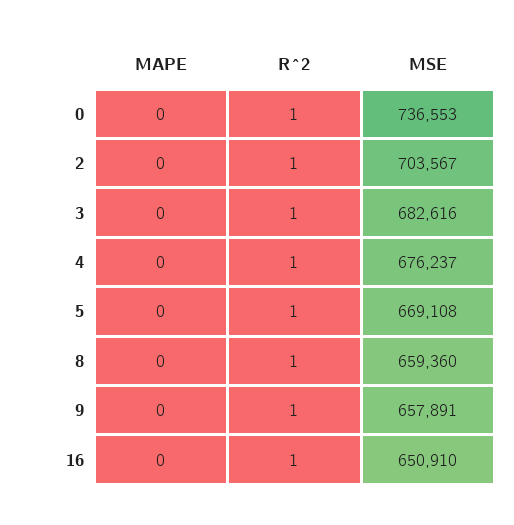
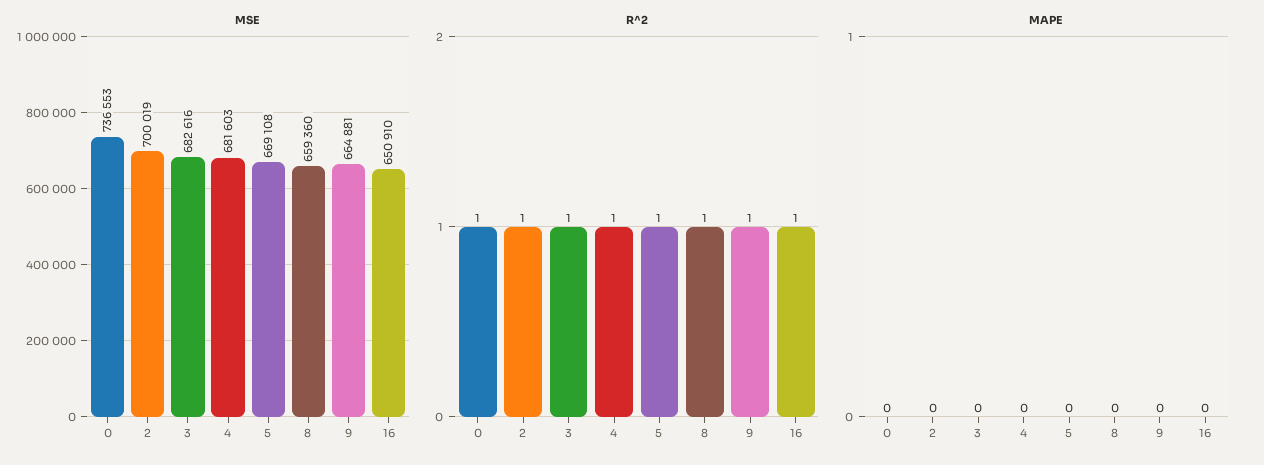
  {
    "MAPE": {
      "0": 0,
      "2": 0,
      "3": 0,
      "4": 0,
      "5": 0,
      "8": 0,
      "9": 0,
      "16": 0
    },
    "R^2": {
      "0": 1,
      "2": 1,
      "3": 1,
      "4": 1,
      "5": 1,
      "8": 1,
      "9": 1,
      "16": 1
    },
    "MSE": {
      "0": 736553,
-     "2": 703567,
+     "2": 700019,
      "3": 682616,
-     "4": 676237,
+     "4": 681603,
      "5": 669108,
      "8": 659360,
-     "9": 657891,
+     "9": 664881,
      "16": 650910
    }
  }

